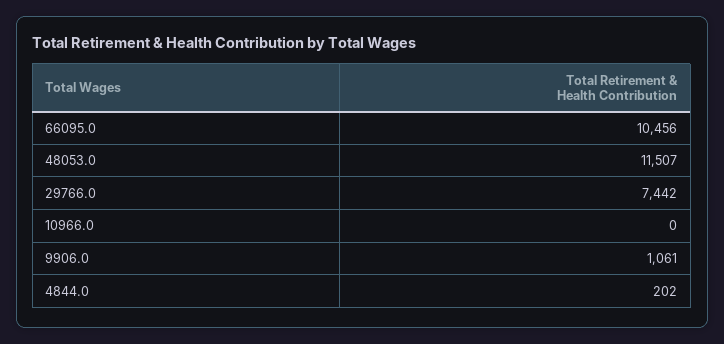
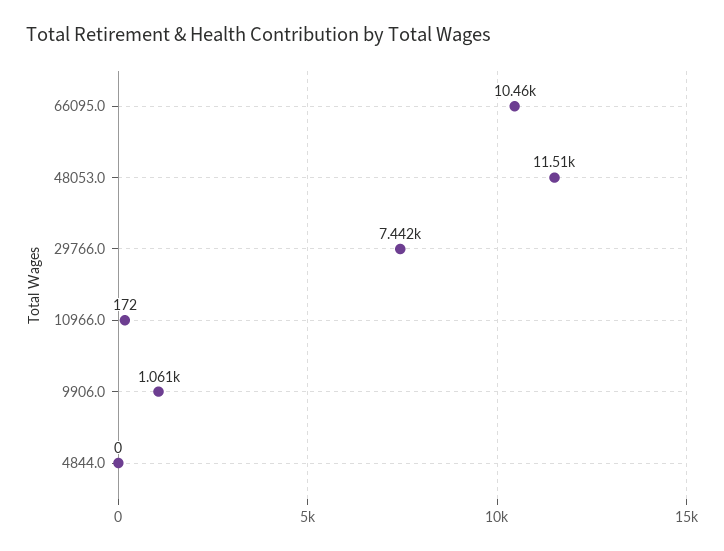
  {
    "66095.0": 10456,
    "48053.0": 11507,
    "29766.0": 7442,
-   "10966.0": 0,
+   "10966.0": 172,
    "9906.0": 1061,
-   "4844.0": 202
+   "4844.0": 0
  }

